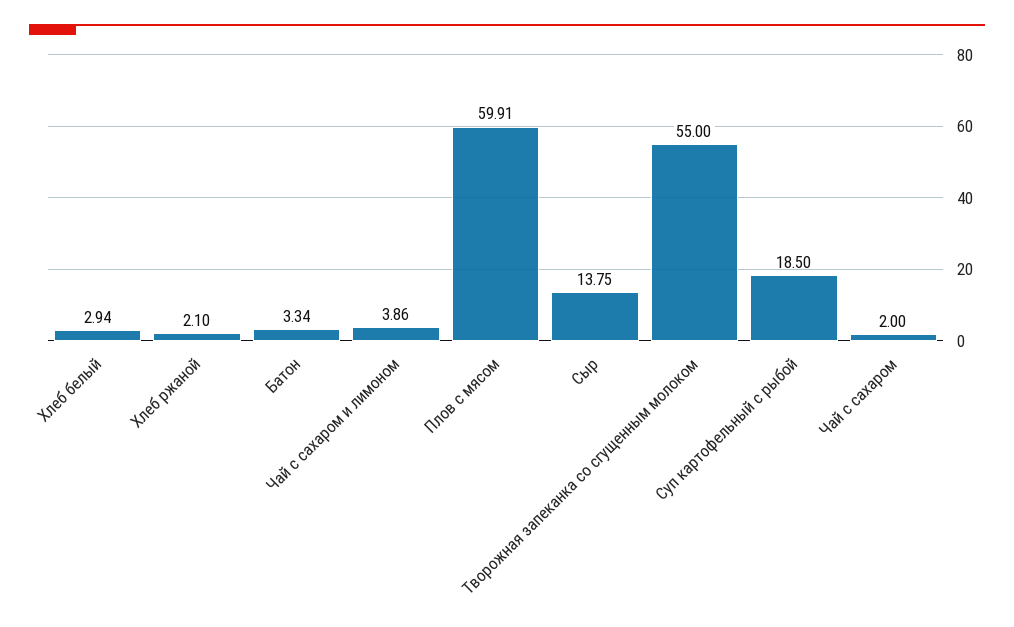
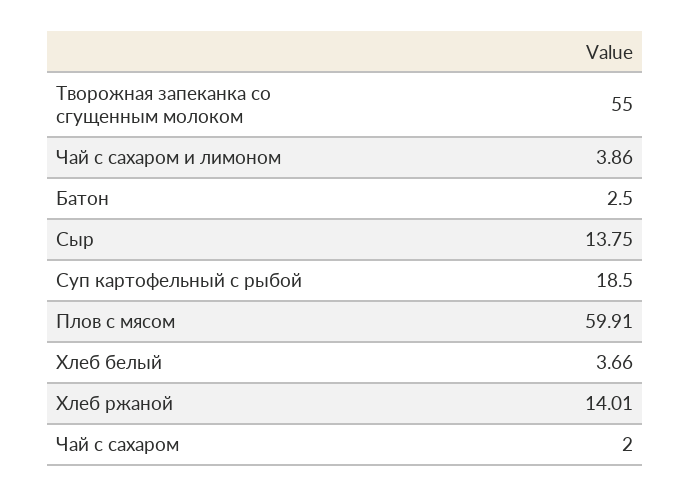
  {
-   "Хлеб белый": 2.94,
+   "Хлеб белый": 3.66,
-   "Хлеб ржаной": 2.1,
+   "Хлеб ржаной": 14.01,
-   "Батон": 3.34,
+   "Батон": 2.5,
    "Чай с сахаром и лимоном": 3.86,
    "Плов с мясом": 59.91,
    "Сыр": 13.75,
    "Творожная запеканка со сгущенным молоком": 55,
    "Суп картофельный с рыбой": 18.5,
    "Чай с сахаром": 2
  }

